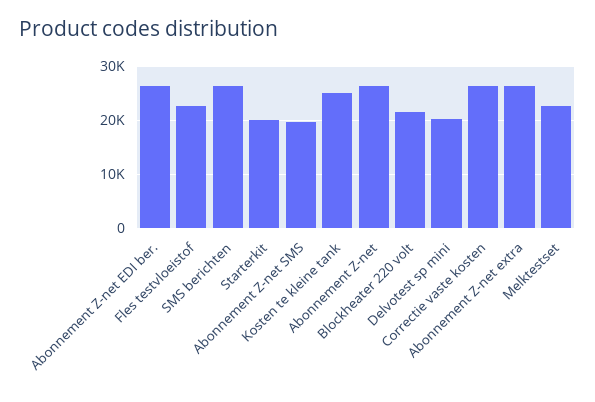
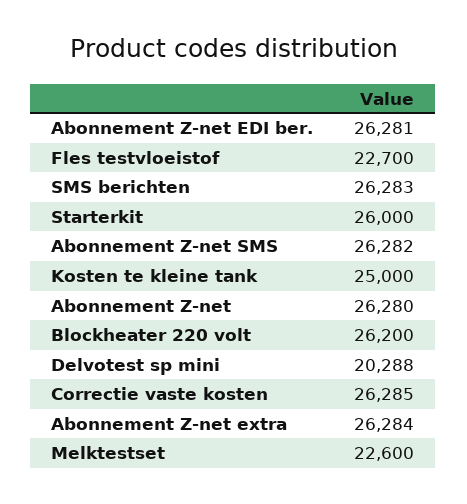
  {
    "Abonnement Z-net EDI ber.": 26281,
    "Fles testvloeistof": 22700,
    "SMS berichten": 26283,
-   "Starterkit": 20000,
+   "Starterkit": 26000,
-   "Abonnement Z-net SMS": 20000,
+   "Abonnement Z-net SMS": 26282,
    "Kosten te kleine tank": 25000,
    "Abonnement Z-net": 26280,
-   "Blockheater 220 volt": 22000,
+   "Blockheater 220 volt": 26200,
    "Delvotest sp mini": 20288,
    "Correctie vaste kosten": 26285,
    "Abonnement Z-net extra": 26284,
    "Melktestset": 22600
  }

